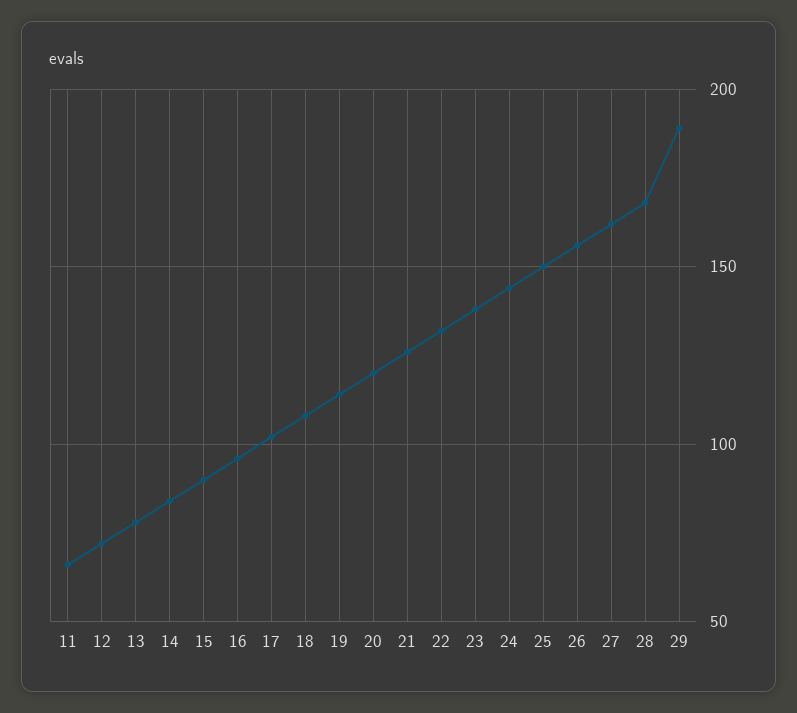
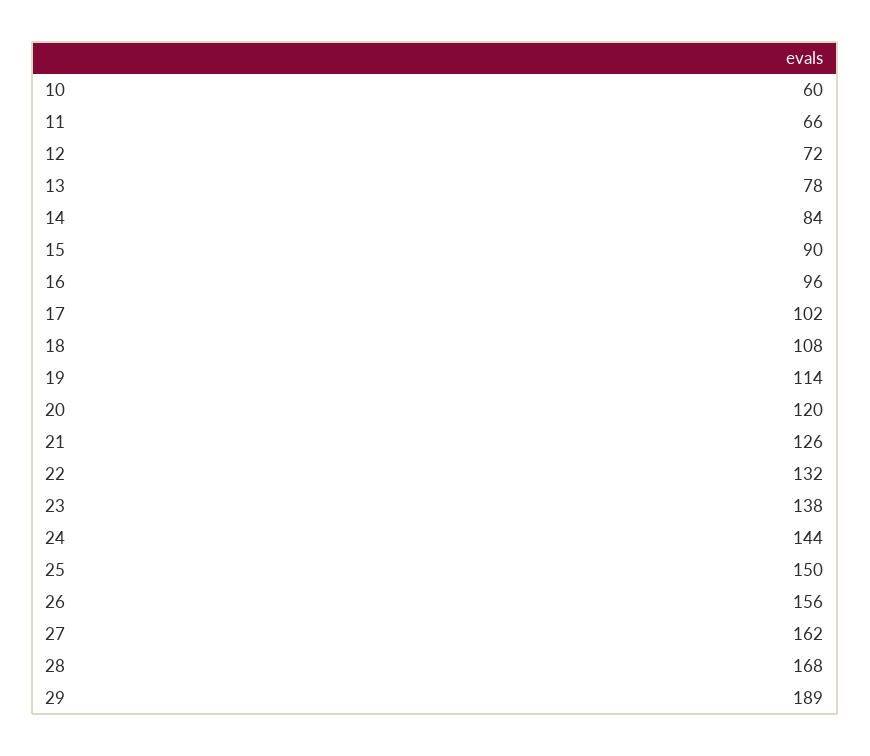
  {
    "11": 66,
    "12": 72,
    "13": 78,
    "14": 84,
    "15": 90,
    "16": 96,
    "17": 102,
    "18": 108,
    "19": 114,
    "20": 120,
    "21": 126,
    "22": 132,
    "23": 138,
    "24": 144,
    "25": 150,
    "26": 156,
    "27": 162,
    "28": 168,
-   "29": 189
+   "29": 189,
+   "10": 60
  }

